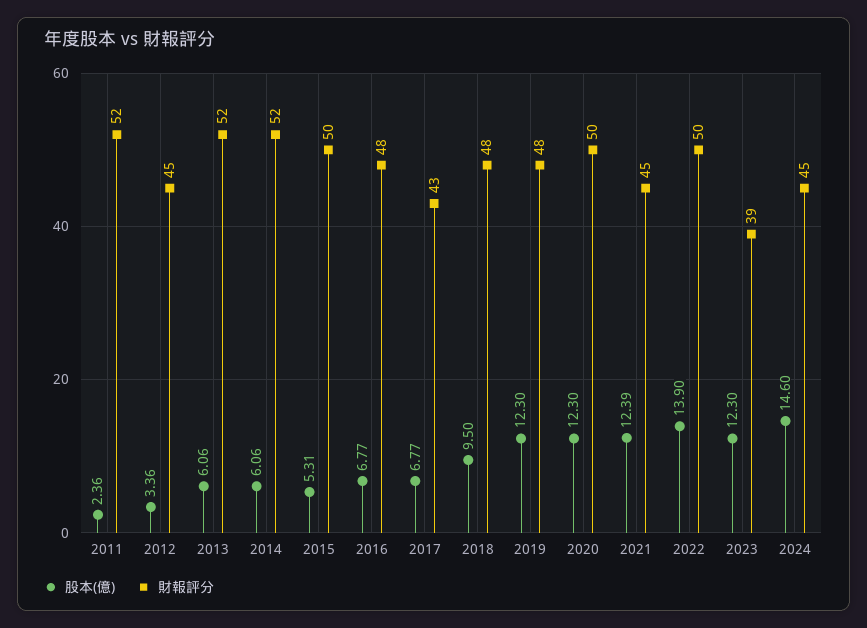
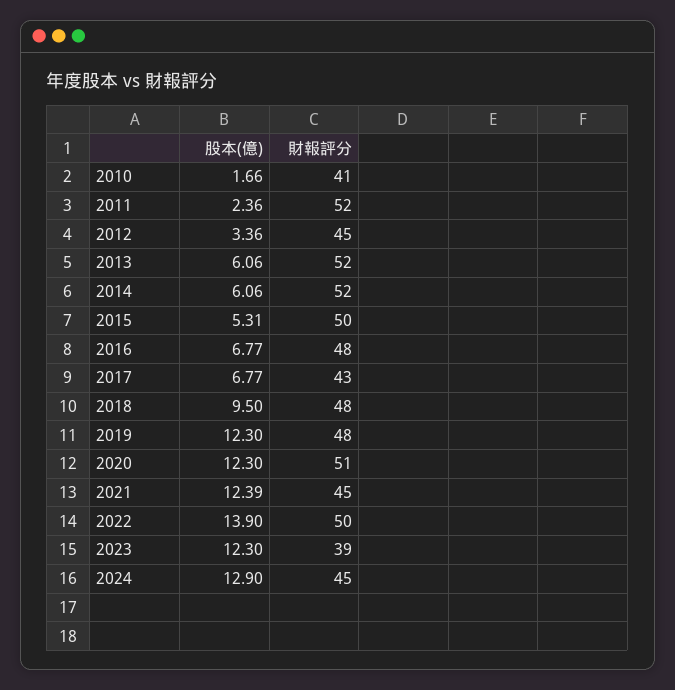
  {
    "股本(億)": {
      "2011": 2.36,
      "2012": 3.36,
      "2013": 6.06,
      "2014": 6.06,
      "2015": 5.31,
      "2016": 6.77,
      "2017": 6.77,
      "2018": 9.5,
      "2019": 12.3,
      "2020": 12.3,
      "2021": 12.39,
      "2022": 13.9,
      "2023": 12.3,
-     "2024": 14.6
+     "2024": 12.9,
+     "2010": 1.66
    },
    "財報評分": {
      "2011": 52,
      "2012": 45,
      "2013": 52,
      "2014": 52,
      "2015": 50,
      "2016": 48,
      "2017": 43,
      "2018": 48,
      "2019": 48,
-     "2020": 50,
+     "2020": 51,
      "2021": 45,
      "2022": 50,
      "2023": 39,
-     "2024": 45
+     "2024": 45,
+     "2010": 41
    }
  }

